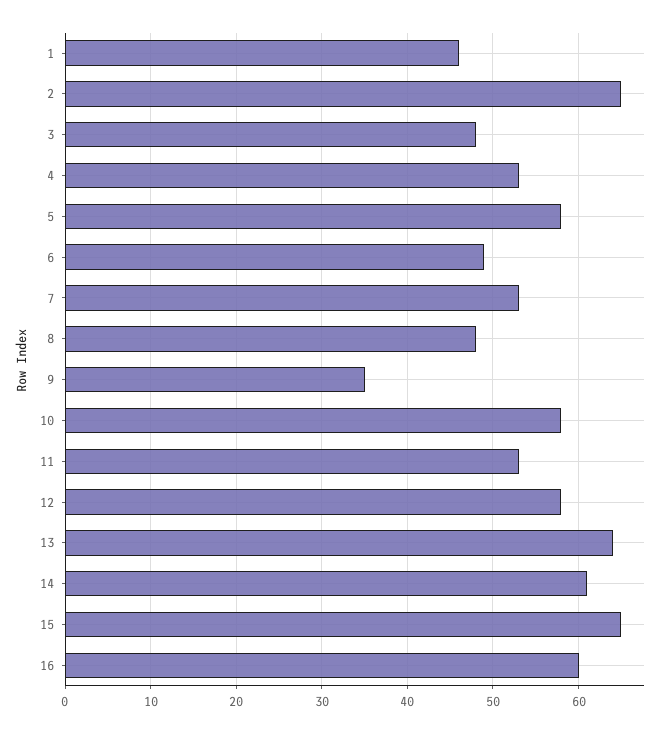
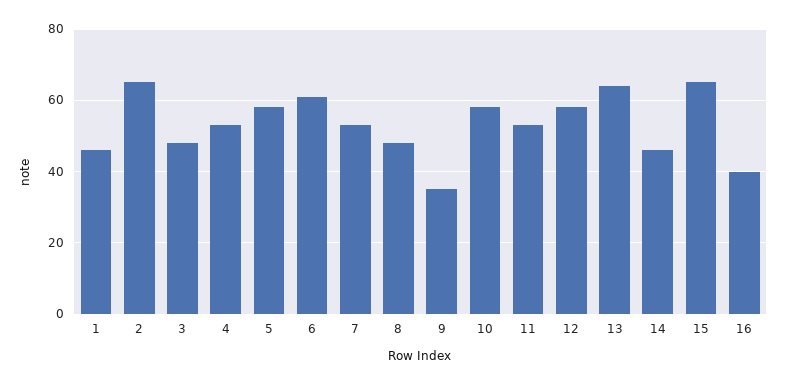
  {
    "1": 46,
    "2": 65,
    "3": 48,
    "4": 53,
    "5": 58,
-   "6": 49,
+   "6": 60,
    "7": 53,
    "8": 48,
    "9": 35,
    "10": 58,
    "11": 53,
    "12": 58,
    "13": 64,
-   "14": 61,
+   "14": 45,
    "15": 65,
-   "16": 60
+   "16": 40
  }

